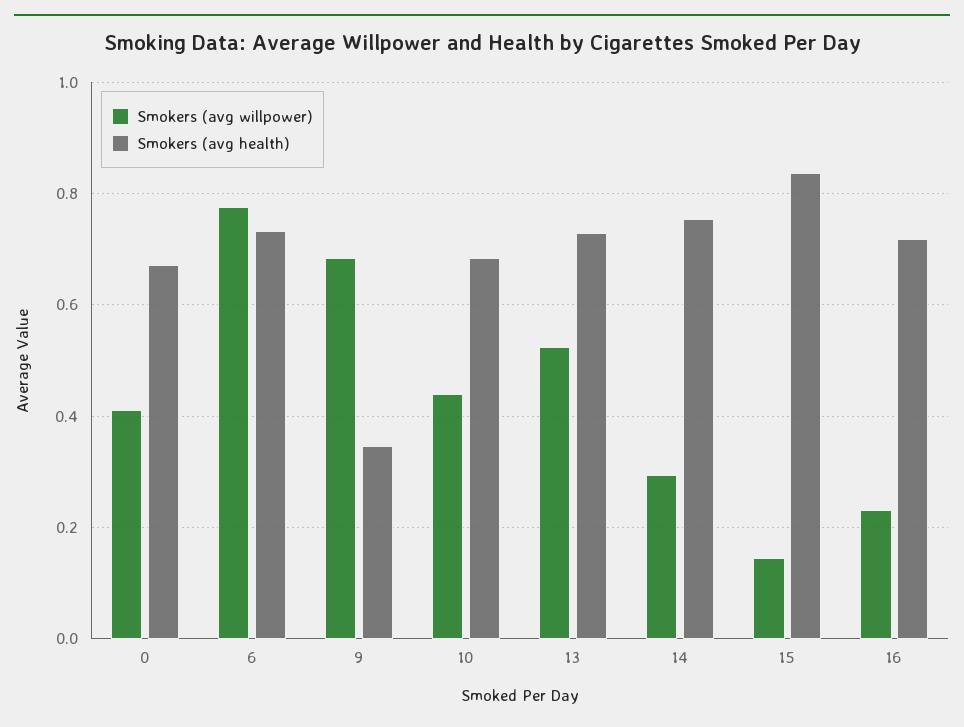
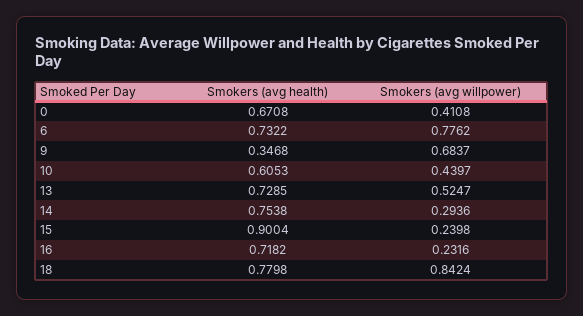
  {
    "Smokers (avg willpower)": {
      "0": 0.4108,
      "6": 0.7762,
      "9": 0.6837,
      "10": 0.4397,
      "13": 0.5247,
      "14": 0.2936,
-     "15": 0.14,
+     "15": 0.2398,
-     "16": 0.2316
+     "16": 0.2316,
+     "18": 0.8424
    },
    "Smokers (avg health)": {
      "0": 0.6708,
      "6": 0.7322,
      "9": 0.3468,
-     "10": 0.68,
+     "10": 0.6053,
      "13": 0.7285,
      "14": 0.7538,
-     "15": 0.84,
+     "15": 0.9004,
-     "16": 0.7182
+     "16": 0.7182,
+     "18": 0.7798
    }
  }

